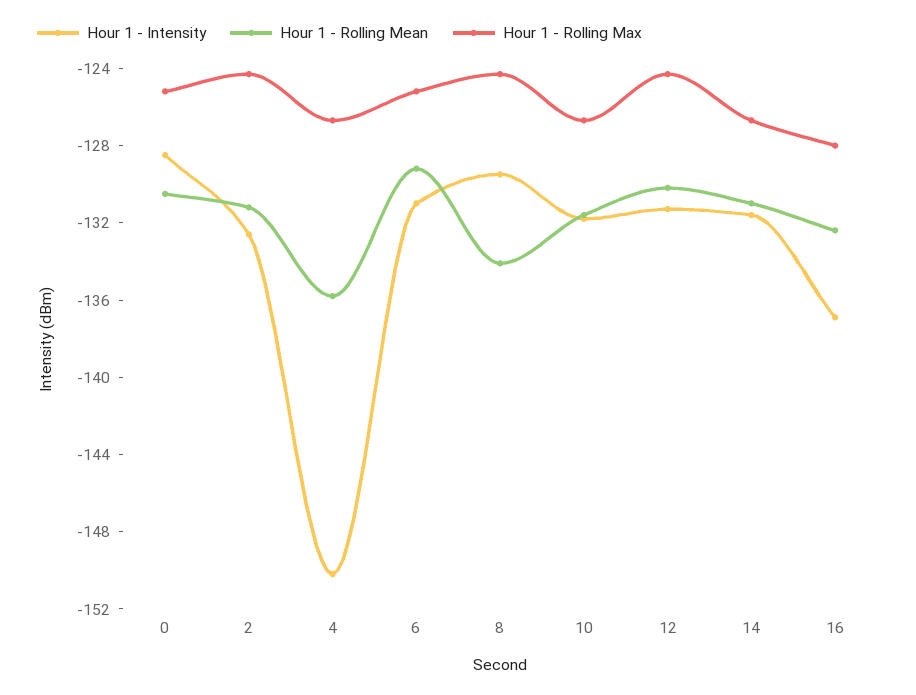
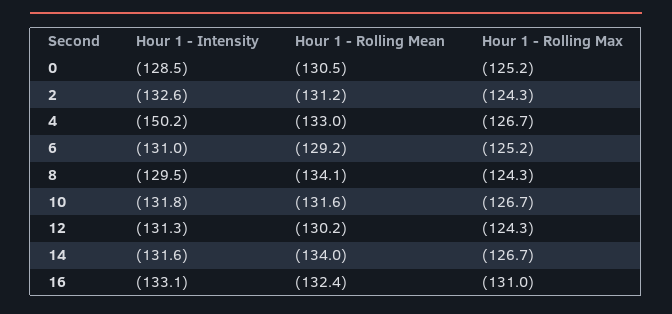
  {
    "Hour 1 - Intensity": {
      "0": -128.5,
      "2": -132.6,
      "4": -150.2,
      "6": -131,
      "8": -129.5,
      "10": -131.8,
      "12": -131.3,
      "14": -131.6,
-     "16": -137
+     "16": -133.1
    },
    "Hour 1 - Rolling Mean": {
      "0": -130.5,
      "2": -131.2,
-     "4": -136,
+     "4": -133,
      "6": -129.2,
      "8": -134.1,
      "10": -131.6,
      "12": -130.2,
-     "14": -131,
+     "14": -134,
      "16": -132.4
    },
    "Hour 1 - Rolling Max": {
      "0": -125.2,
      "2": -124.3,
      "4": -126.7,
      "6": -125.2,
      "8": -124.3,
      "10": -126.7,
      "12": -124.3,
      "14": -126.7,
-     "16": -128
+     "16": -131
    }
  }

